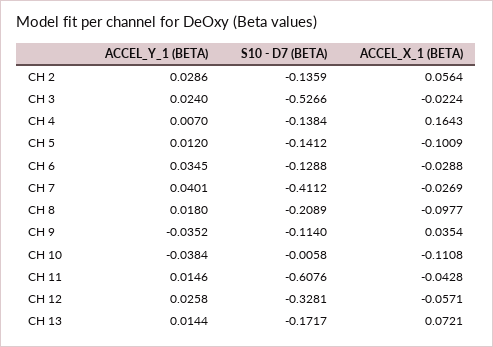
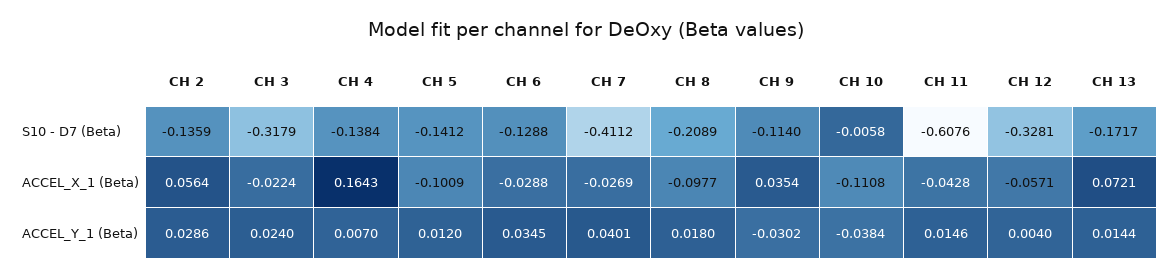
  {
    "ACCEL_Y_1 (BETA)": {
      "CH 2": 0.0286,
      "CH 3": 0.024,
      "CH 4": 0.007,
      "CH 5": 0.012,
      "CH 6": 0.0345,
      "CH 7": 0.0401,
      "CH 8": 0.018,
-     "CH 9": -0.0352,
+     "CH 9": -0.0302,
      "CH 10": -0.0384,
      "CH 11": 0.0146,
-     "CH 12": 0.0258,
+     "CH 12": 0.004,
      "CH 13": 0.0144
    },
    "S10 - D7 (BETA)": {
      "CH 2": -0.1359,
-     "CH 3": -0.5266,
+     "CH 3": -0.3179,
      "CH 4": -0.1384,
      "CH 5": -0.1412,
      "CH 6": -0.1288,
      "CH 7": -0.4112,
      "CH 8": -0.2089,
      "CH 9": -0.114,
      "CH 10": -0.0058,
      "CH 11": -0.6076,
      "CH 12": -0.3281,
      "CH 13": -0.1717
    },
    "ACCEL_X_1 (BETA)": {
      "CH 2": 0.0564,
      "CH 3": -0.0224,
      "CH 4": 0.1643,
      "CH 5": -0.1009,
      "CH 6": -0.0288,
      "CH 7": -0.0269,
      "CH 8": -0.0977,
      "CH 9": 0.0354,
      "CH 10": -0.1108,
      "CH 11": -0.0428,
      "CH 12": -0.0571,
      "CH 13": 0.0721
    }
  }

